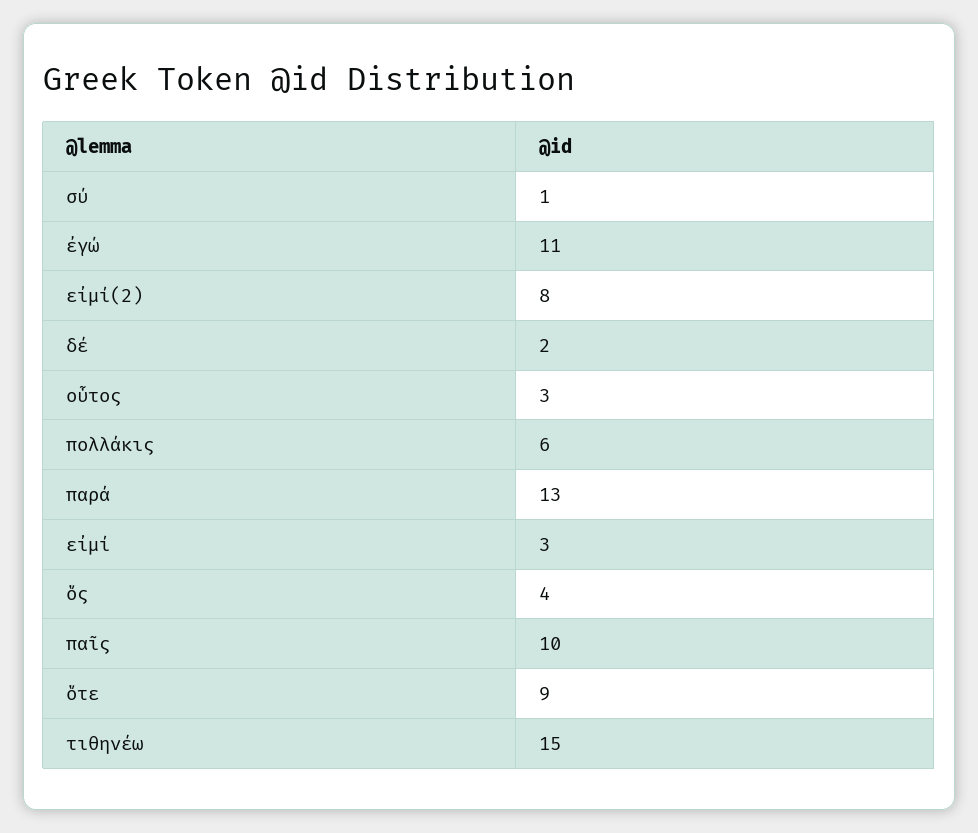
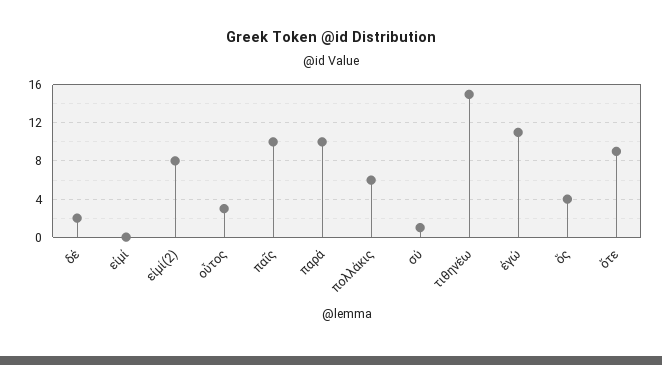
  {
    "σύ": 1,
    "ἐγώ": 11,
    "εἰμί(2)": 8,
    "δέ": 2,
    "οὗτος": 3,
    "πολλάκις": 6,
-   "παρά": 13,
+   "παρά": 10,
-   "εἰμί": 3,
+   "εἰμί": 0,
    "ὅς": 4,
    "παῖς": 10,
    "ὅτε": 9,
    "τιθηνέω": 15
  }

